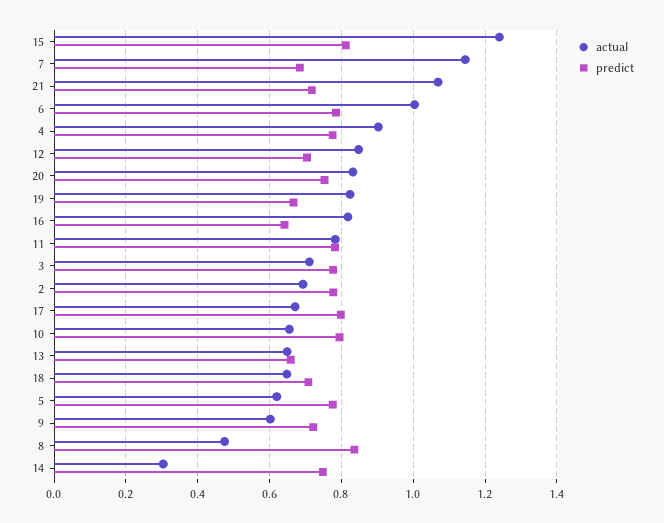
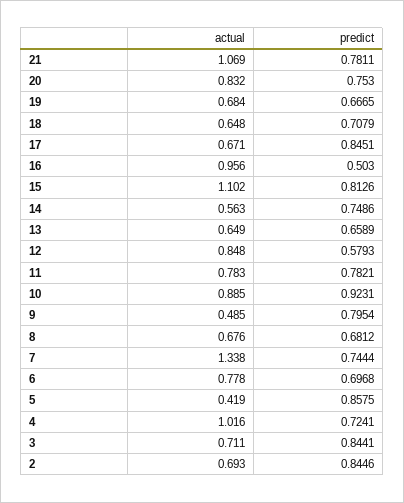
  {
    "actual": {
-     "15": 1.24,
+     "15": 1.102,
-     "7": 1.14,
+     "7": 1.338,
      "21": 1.069,
-     "6": 1,
+     "6": 0.778,
-     "4": 0.9,
+     "4": 1.016,
      "12": 0.848,
      "20": 0.832,
-     "19": 0.82,
+     "19": 0.684,
-     "16": 0.82,
+     "16": 0.956,
      "11": 0.783,
      "3": 0.711,
      "2": 0.693,
      "17": 0.671,
-     "10": 0.66,
+     "10": 0.885,
      "13": 0.649,
      "18": 0.648,
-     "5": 0.62,
+     "5": 0.419,
-     "9": 0.6,
+     "9": 0.485,
-     "8": 0.48,
+     "8": 0.676,
-     "14": 0.3
+     "14": 0.563
    },
    "predict": {
      "15": 0.8126,
-     "7": 0.68,
+     "7": 0.7444,
-     "21": 0.72,
+     "21": 0.7811,
-     "6": 0.78,
+     "6": 0.6968,
-     "4": 0.78,
+     "4": 0.7241,
-     "12": 0.7,
+     "12": 0.5793,
      "20": 0.753,
      "19": 0.6665,
-     "16": 0.64,
+     "16": 0.503,
      "11": 0.7821,
-     "3": 0.78,
+     "3": 0.8441,
-     "2": 0.78,
+     "2": 0.8446,
-     "17": 0.8,
+     "17": 0.8451,
-     "10": 0.8,
+     "10": 0.9231,
      "13": 0.6589,
      "18": 0.7079,
-     "5": 0.78,
+     "5": 0.8575,
-     "9": 0.72,
+     "9": 0.7954,
-     "8": 0.84,
+     "8": 0.6812,
      "14": 0.7486
    }
  }

